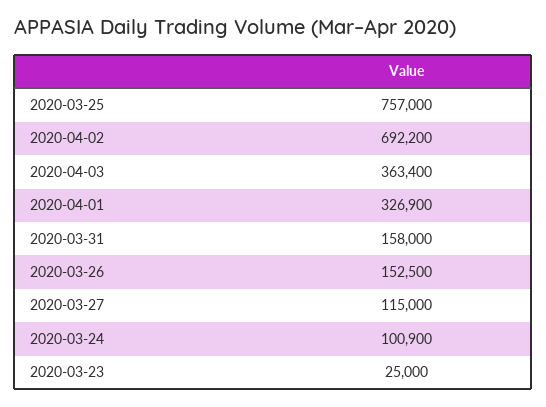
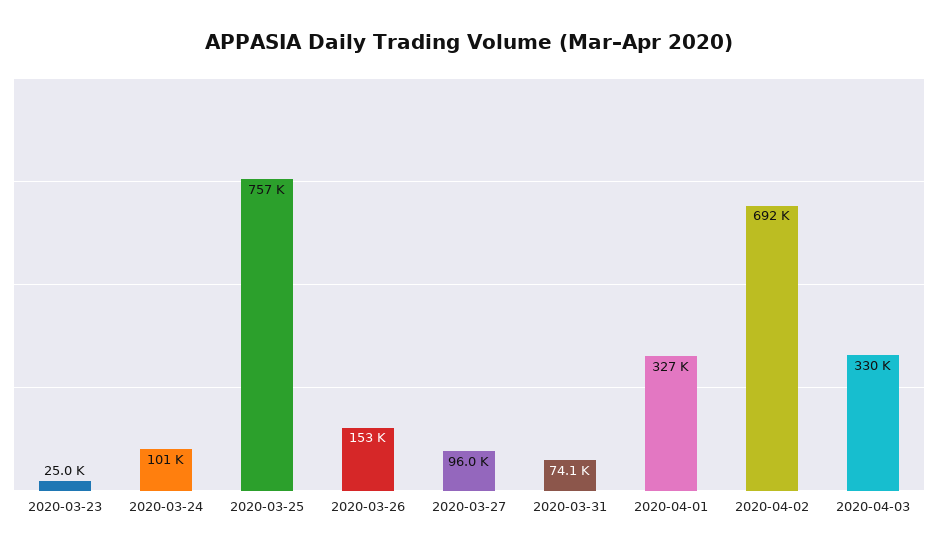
  {
    "2020-03-25": 757000,
    "2020-04-02": 692200,
-   "2020-04-03": 363400,
+   "2020-04-03": 330000,
    "2020-04-01": 326900,
-   "2020-03-31": 158000,
+   "2020-03-31": 74100,
    "2020-03-26": 152500,
-   "2020-03-27": 115000,
+   "2020-03-27": 96000,
    "2020-03-24": 100900,
    "2020-03-23": 25000
  }

